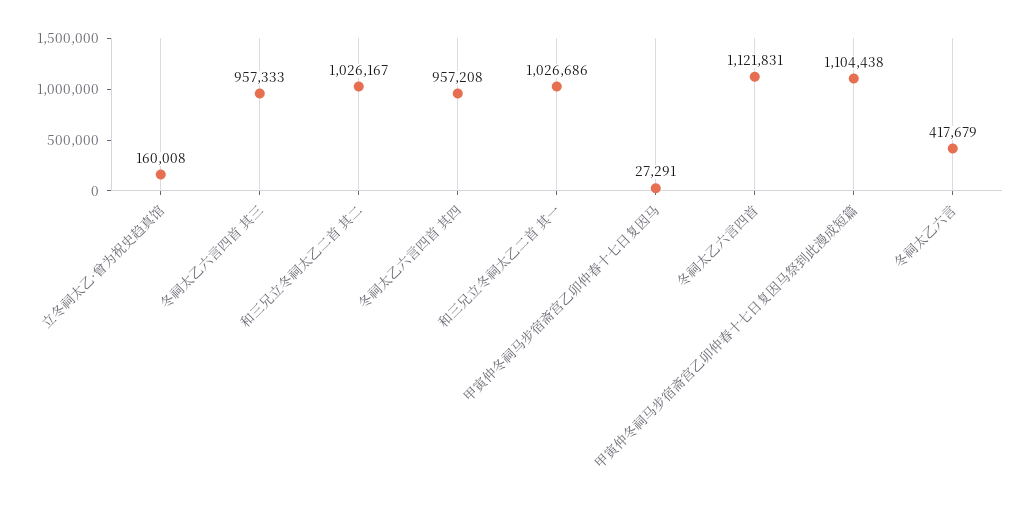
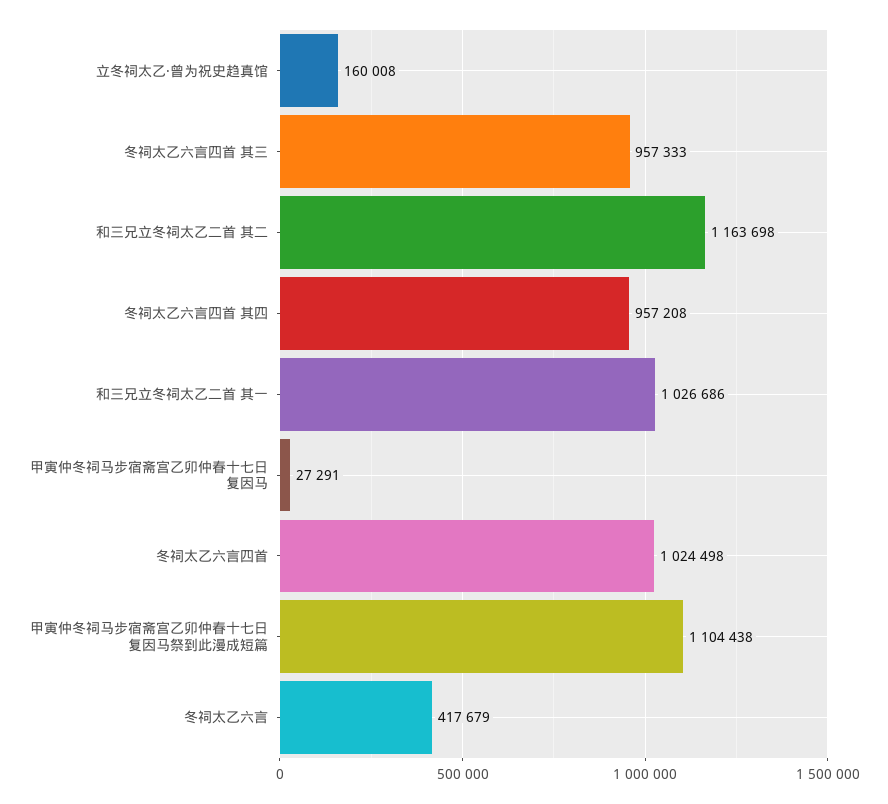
  {
    "立冬祠太乙·曾为祝史趋真馆": 160008,
    "冬祠太乙六言四首 其三": 957333,
-   "和三兄立冬祠太乙二首 其二": 1026167,
+   "和三兄立冬祠太乙二首 其二": 1163698,
    "冬祠太乙六言四首 其四": 957208,
    "和三兄立冬祠太乙二首 其一": 1026686,
    "甲寅仲冬祠马步宿斋宫乙卯仲春十七日复因马": 27291,
-   "冬祠太乙六言四首": 1121831,
+   "冬祠太乙六言四首": 1024498,
    "甲寅仲冬祠马步宿斋宫乙卯仲春十七日复因马祭到此漫成短篇": 1104438,
    "冬祠太乙六言": 417679
  }

